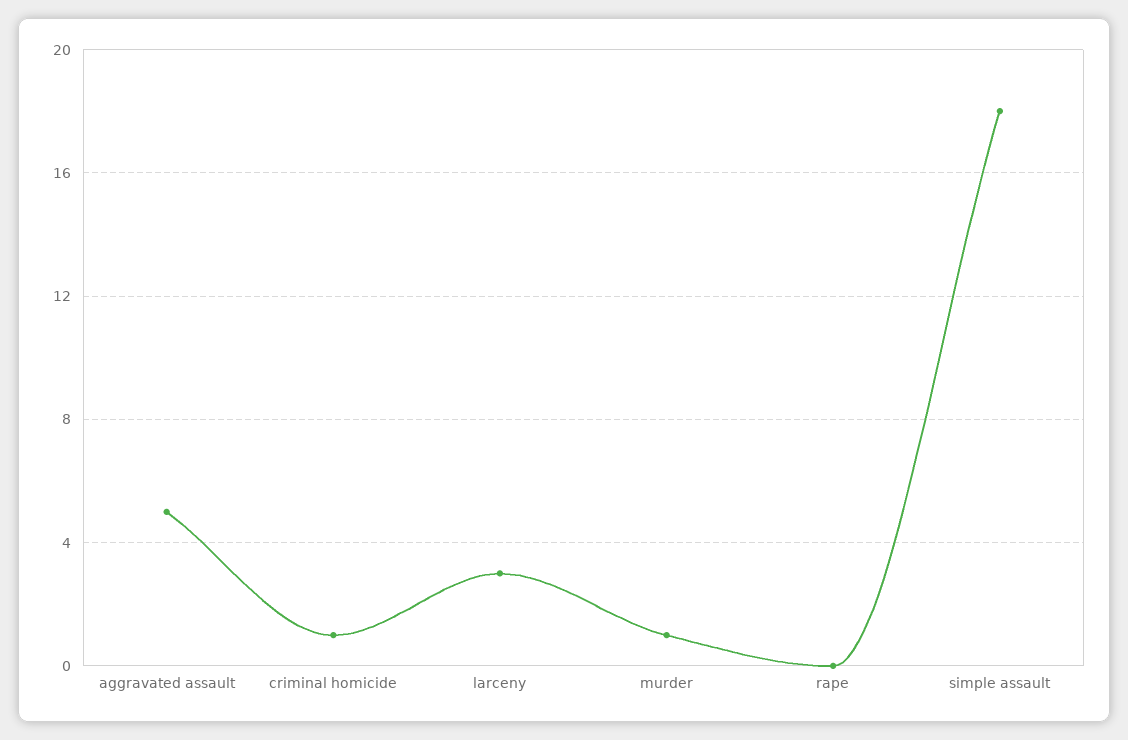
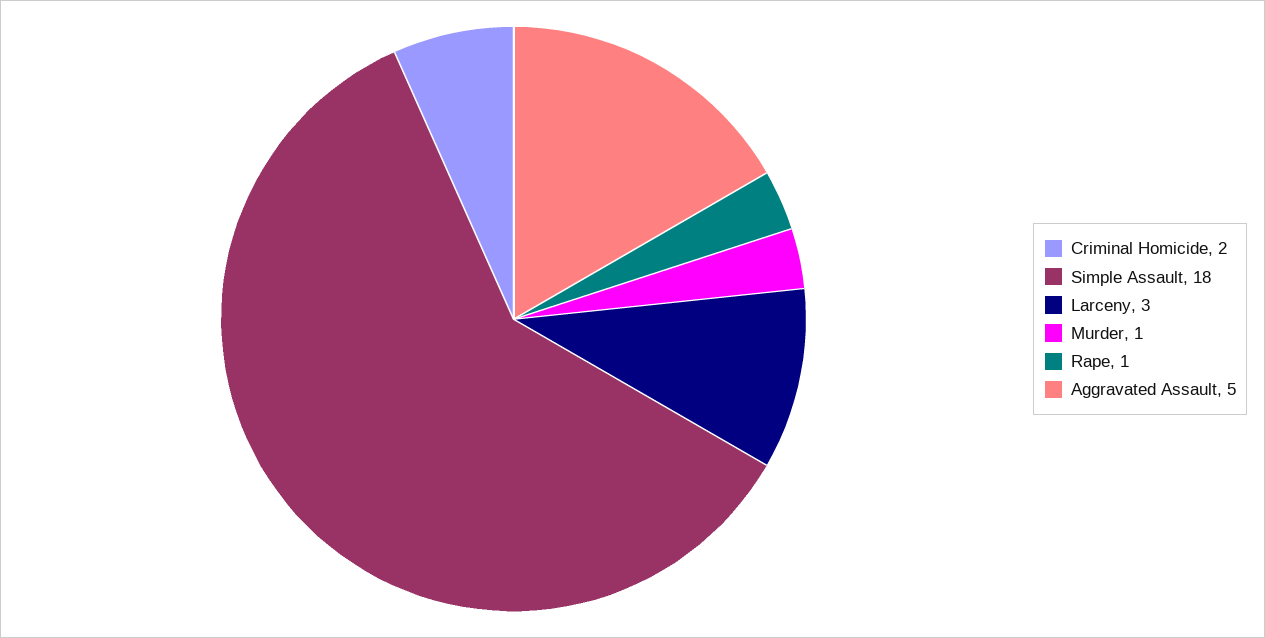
  {
    "aggravated assault": 5,
-   "criminal homicide": 1,
+   "criminal homicide": 2,
    "larceny": 3,
    "murder": 1,
-   "rape": 0,
+   "rape": 1,
    "simple assault": 18
  }

